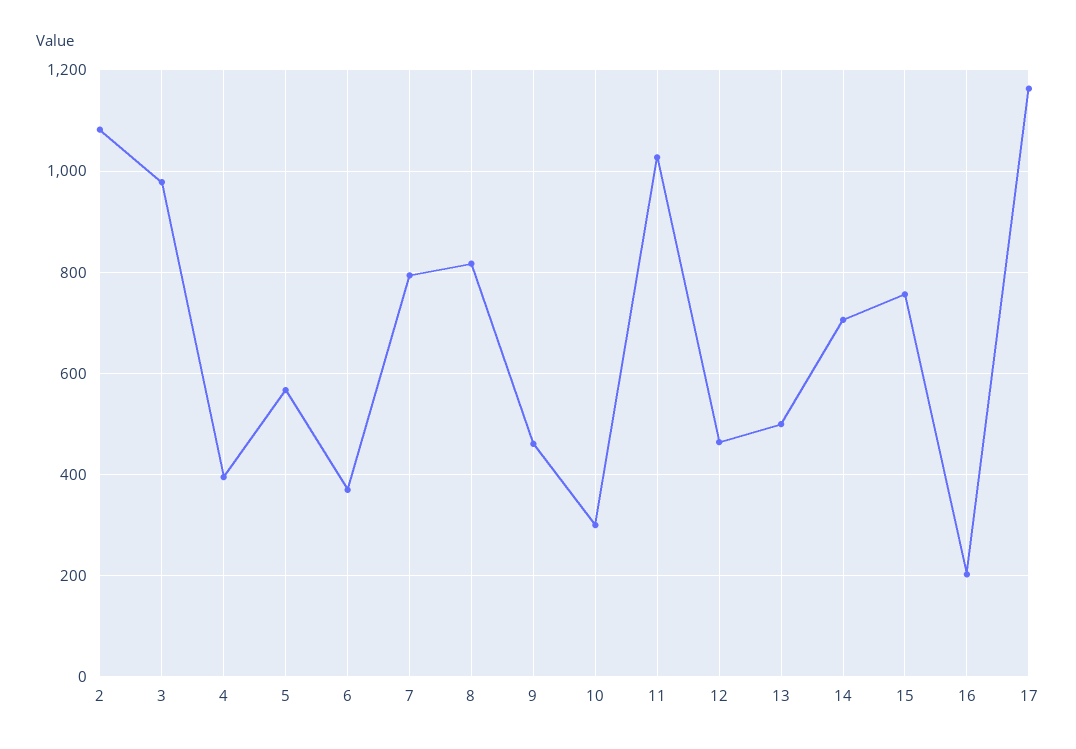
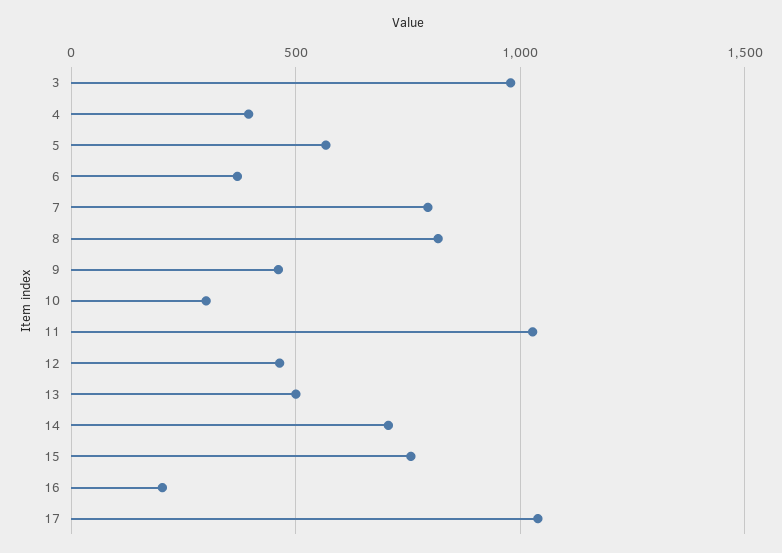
  {
-   "2": 1080,
    "3": 980,
    "4": 400,
    "5": 560,
    "6": 380,
    "7": 800,
    "8": 820,
    "9": 460,
    "10": 300,
    "11": 1020,
    "12": 460,
    "13": 500,
    "14": 700,
    "15": 760,
    "16": 200,
-   "17": 1160
+   "17": 1050
  }

